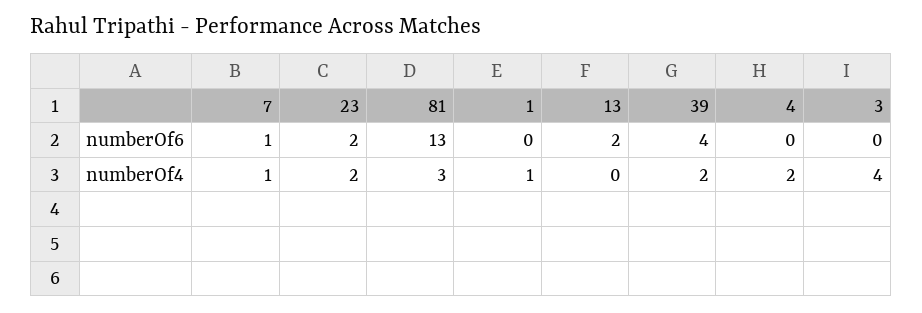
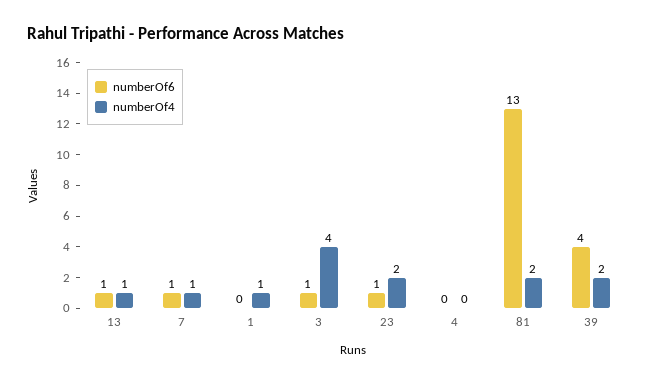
  {
    "numberOf6": {
      "7": 1,
-     "23": 2,
+     "23": 1,
      "81": 13,
      "1": 0,
-     "13": 2,
+     "13": 1,
      "39": 4,
      "4": 0,
-     "3": 0
+     "3": 1
    },
    "numberOf4": {
      "7": 1,
      "23": 2,
-     "81": 3,
+     "81": 2,
      "1": 1,
-     "13": 0,
+     "13": 1,
      "39": 2,
-     "4": 2,
+     "4": 0,
      "3": 4
    }
  }

